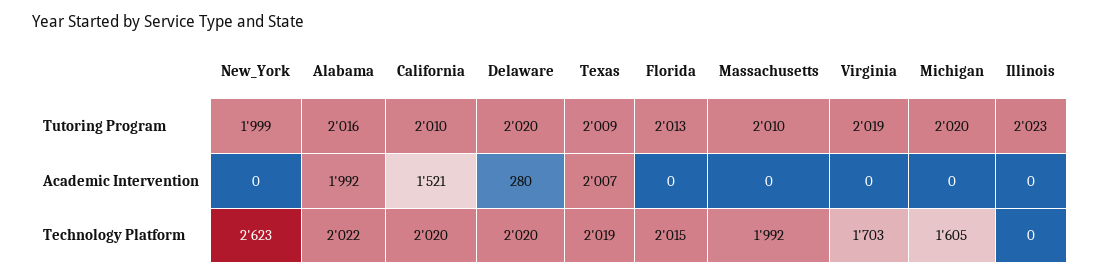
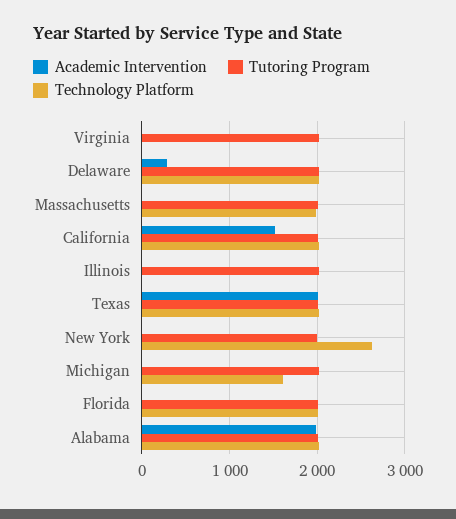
  {
    "Tutoring Program": {
      "New_York": 1999,
      "Alabama": 2016,
      "California": 2010,
      "Delaware": 2020,
      "Texas": 2009,
      "Florida": 2013,
      "Massachusetts": 2010,
      "Virginia": 2019,
      "Michigan": 2020,
      "Illinois": 2023
    },
    "Academic Intervention": {
      "New_York": 0,
      "Alabama": 1992,
      "California": 1521,
      "Delaware": 280,
      "Texas": 2007,
      "Florida": 0,
      "Massachusetts": 0,
      "Virginia": 0,
      "Michigan": 0,
      "Illinois": 0
    },
    "Technology Platform": {
      "New_York": 2623,
      "Alabama": 2022,
      "California": 2020,
      "Delaware": 2020,
      "Texas": 2019,
      "Florida": 2015,
      "Massachusetts": 1992,
-     "Virginia": 1703,
+     "Virginia": 0,
      "Michigan": 1605,
      "Illinois": 0
    }
  }

